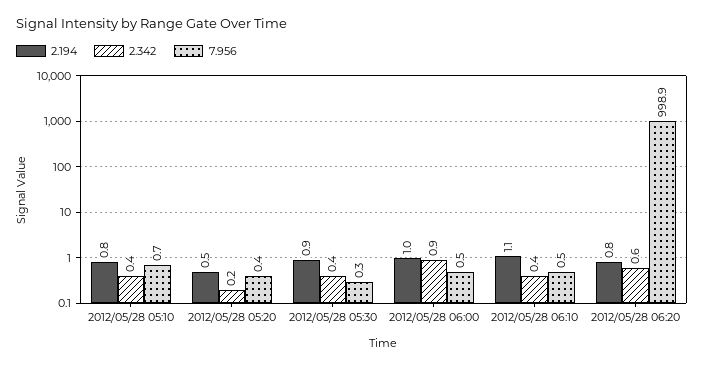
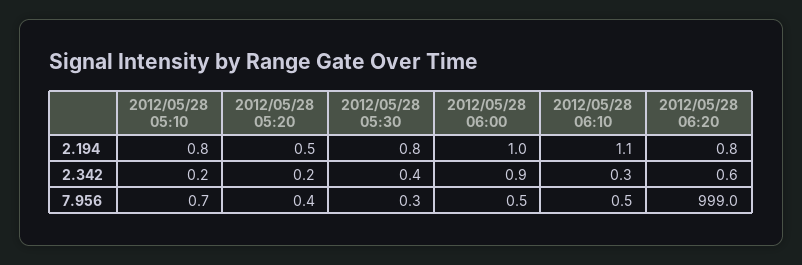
  {
    "2.194": {
      "2012/05/28 05:10": 0.8,
      "2012/05/28 05:20": 0.5,
-     "2012/05/28 05:30": 0.9,
+     "2012/05/28 05:30": 0.8,
      "2012/05/28 06:00": 1,
      "2012/05/28 06:10": 1.1,
      "2012/05/28 06:20": 0.8
    },
    "2.342": {
-     "2012/05/28 05:10": 0.4,
+     "2012/05/28 05:10": 0.2,
      "2012/05/28 05:20": 0.2,
      "2012/05/28 05:30": 0.4,
      "2012/05/28 06:00": 0.9,
-     "2012/05/28 06:10": 0.4,
+     "2012/05/28 06:10": 0.3,
      "2012/05/28 06:20": 0.6
    },
    "7.956": {
      "2012/05/28 05:10": 0.7,
      "2012/05/28 05:20": 0.4,
      "2012/05/28 05:30": 0.3,
      "2012/05/28 06:00": 0.5,
      "2012/05/28 06:10": 0.5,
-     "2012/05/28 06:20": 998.9
+     "2012/05/28 06:20": 999
    }
  }

